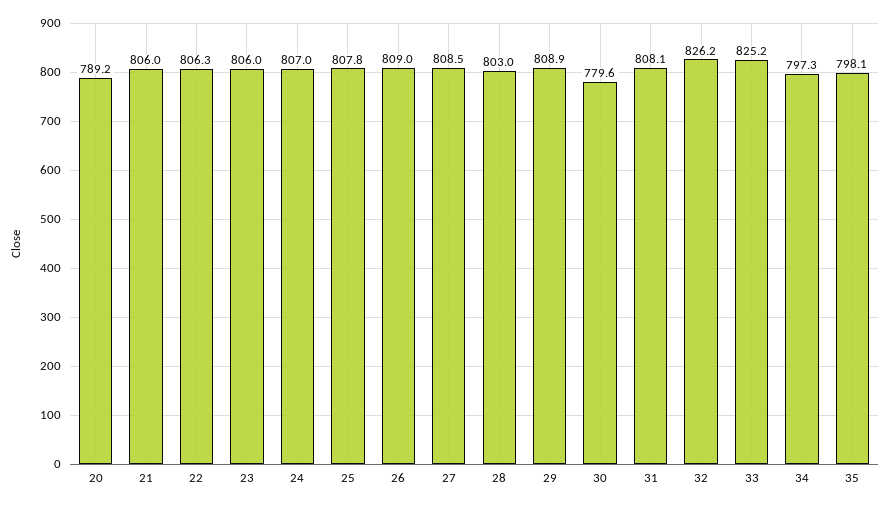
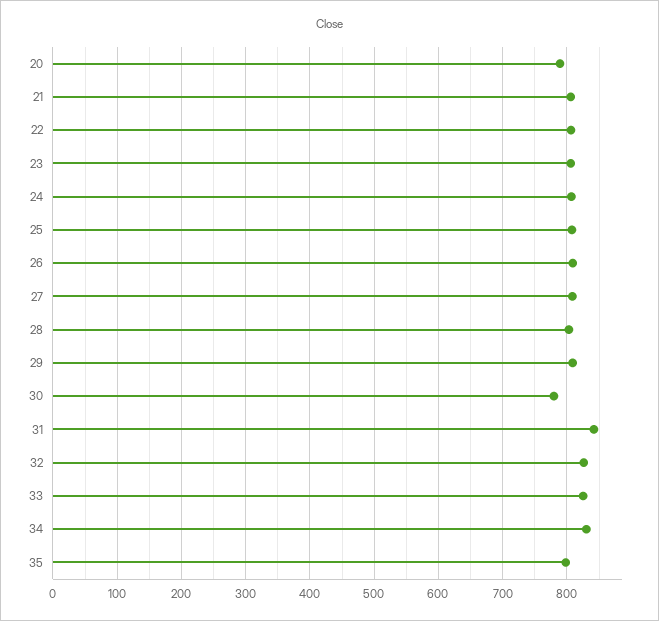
  {
    "20": 789.2,
    "21": 806,
    "22": 806.3,
    "23": 806,
    "24": 807,
    "25": 807.8,
    "26": 809,
    "27": 808.5,
    "28": 803,
    "29": 808.9,
    "30": 779.6,
-   "31": 808.1,
+   "31": 840,
    "32": 826.2,
    "33": 825.2,
-   "34": 797.3,
+   "34": 830,
    "35": 798.1
  }

